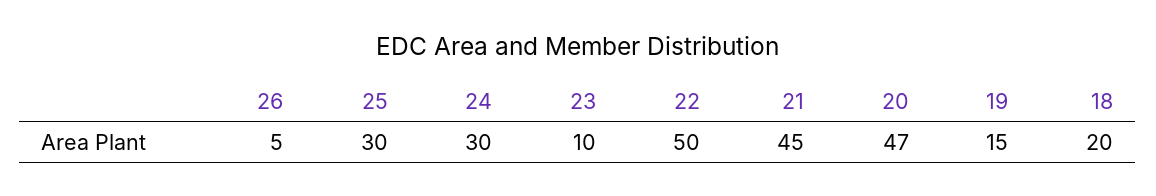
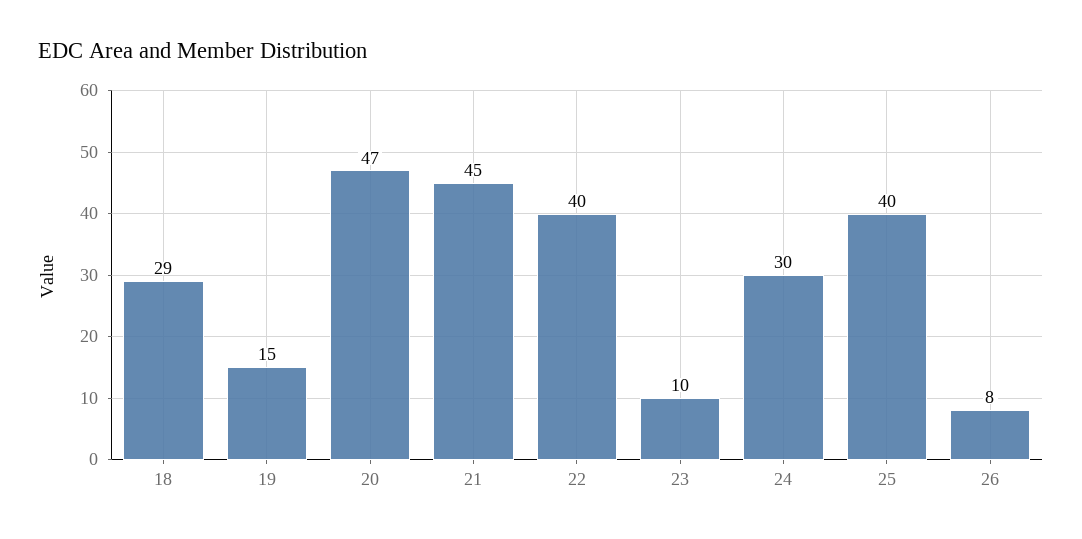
  {
-   "26": 5,
+   "26": 8,
-   "25": 30,
+   "25": 40,
    "24": 30,
    "23": 10,
-   "22": 50,
+   "22": 40,
    "21": 45,
    "20": 47,
    "19": 15,
-   "18": 20
+   "18": 29
  }

